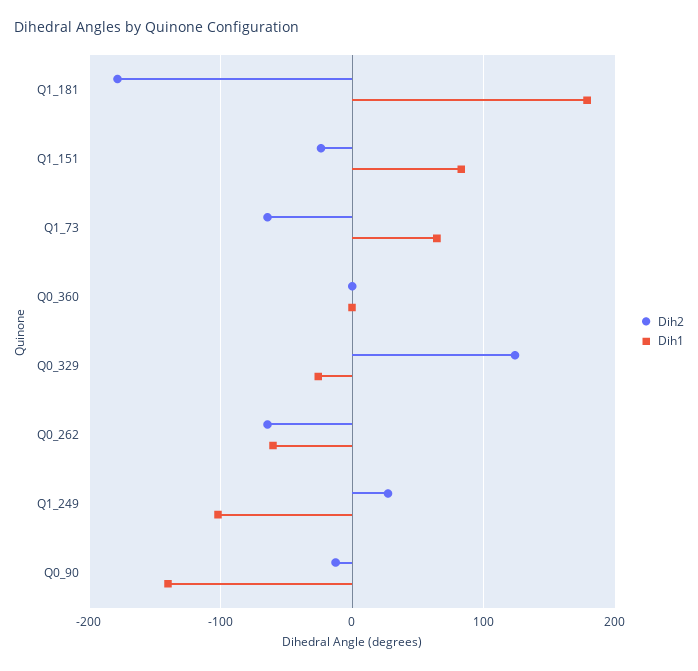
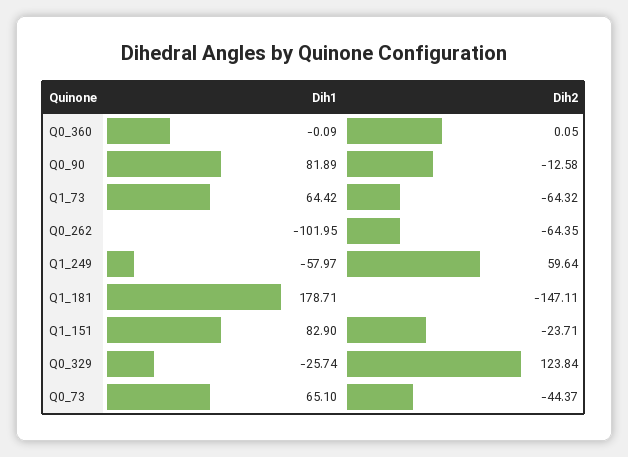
  {
    "Dih2": {
-     "Q1_181": -180,
+     "Q1_181": -147.11,
      "Q1_151": -23.71,
      "Q1_73": -64.32,
      "Q0_360": 0.05,
      "Q0_329": 123.84,
      "Q0_262": -64.35,
-     "Q1_249": 30,
+     "Q1_249": 59.64,
-     "Q0_90": -12.58
+     "Q0_90": -12.58,
+     "Q0_73": -44.37
    },
    "Dih1": {
      "Q1_181": 178.71,
      "Q1_151": 82.9,
      "Q1_73": 64.42,
      "Q0_360": -0.09,
      "Q0_329": -25.74,
-     "Q0_262": -60,
+     "Q0_262": -101.95,
-     "Q1_249": -100,
+     "Q1_249": -57.97,
-     "Q0_90": -140
+     "Q0_90": 81.89,
+     "Q0_73": 65.1
    }
  }

